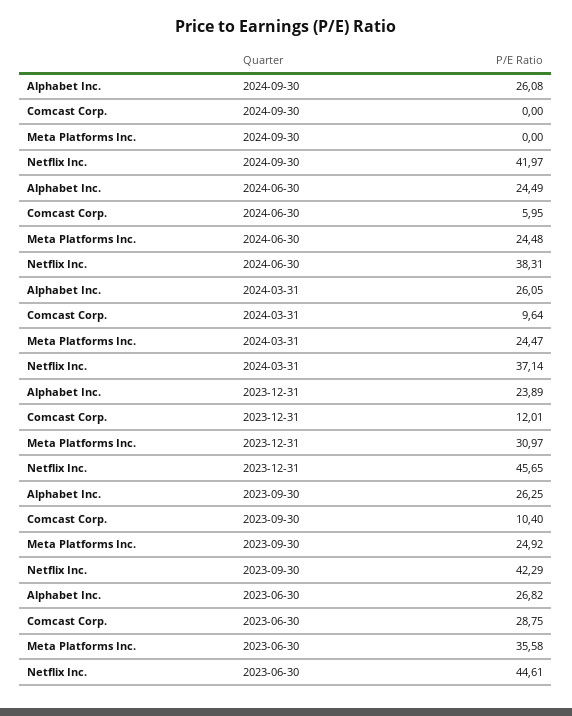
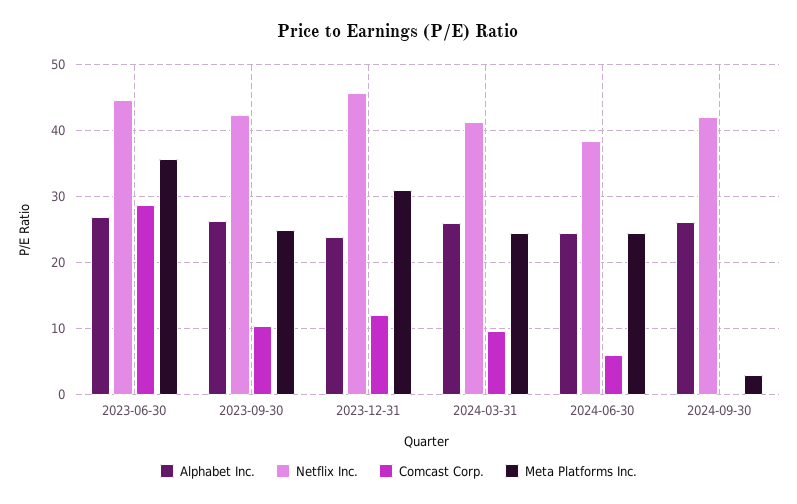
  {
    "Alphabet Inc.": {
      "2024-09-30": 26.08,
      "2024-06-30": 24.49,
      "2024-03-31": 26.05,
      "2023-12-31": 23.89,
      "2023-09-30": 26.25,
      "2023-06-30": 26.82
    },
    "Comcast Corp.": {
      "2024-09-30": 0,
      "2024-06-30": 5.95,
      "2024-03-31": 9.64,
      "2023-12-31": 12.01,
      "2023-09-30": 10.4,
      "2023-06-30": 28.75
    },
    "Meta Platforms Inc.": {
-     "2024-09-30": 0,
+     "2024-09-30": 3,
      "2024-06-30": 24.48,
      "2024-03-31": 24.47,
      "2023-12-31": 30.97,
      "2023-09-30": 24.92,
      "2023-06-30": 35.58
    },
    "Netflix Inc.": {
      "2024-09-30": 41.97,
      "2024-06-30": 38.31,
-     "2024-03-31": 37.14,
+     "2024-03-31": 41,
      "2023-12-31": 45.65,
      "2023-09-30": 42.29,
      "2023-06-30": 44.61
    }
  }

